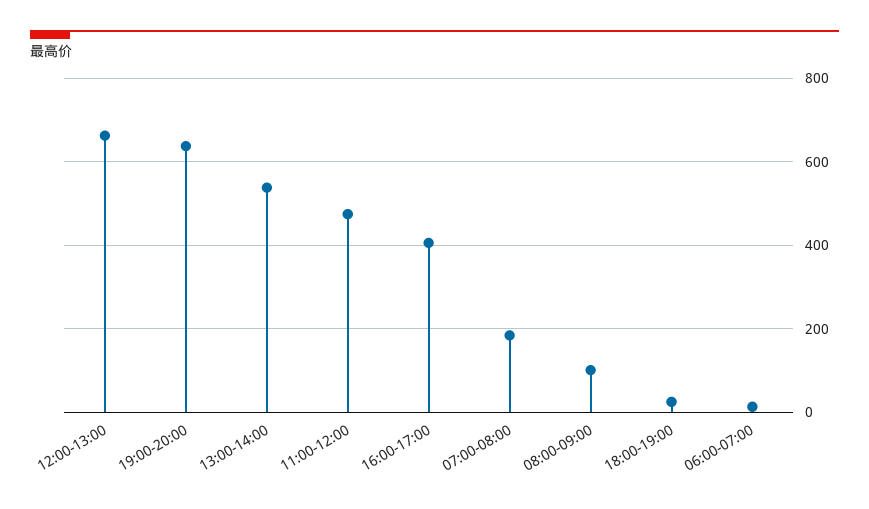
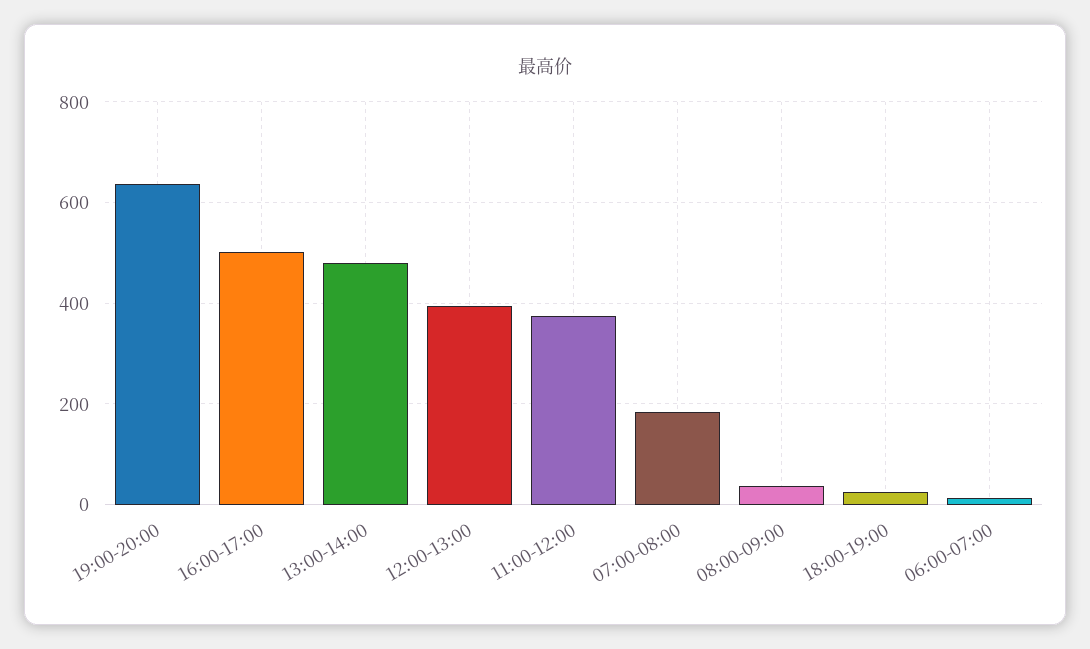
  {
-   "12:00-13:00": 660,
+   "12:00-13:00": 400,
    "19:00-20:00": 640,
-   "13:00-14:00": 540,
+   "13:00-14:00": 480,
-   "11:00-12:00": 480,
+   "11:00-12:00": 380,
-   "16:00-17:00": 400,
+   "16:00-17:00": 500,
    "07:00-08:00": 180,
-   "08:00-09:00": 100,
+   "08:00-09:00": 40,
    "18:00-19:00": 20,
    "06:00-07:00": 20
  }

